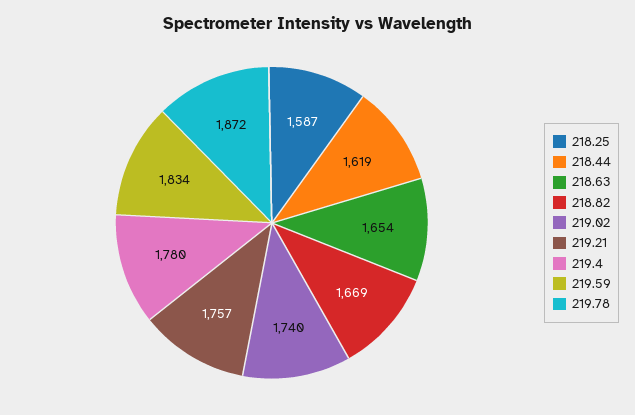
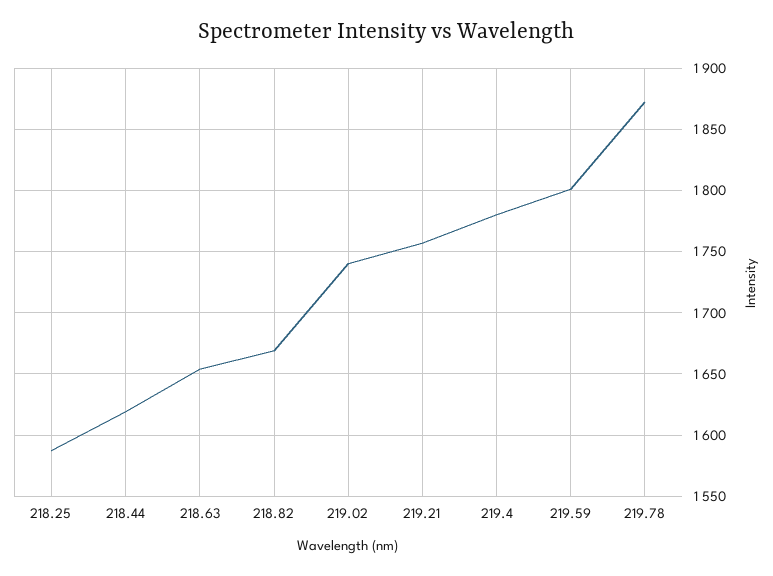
  {
    "218.25": 1587,
    "218.44": 1619,
    "218.63": 1654,
    "218.82": 1669,
    "219.02": 1740,
    "219.21": 1757,
    "219.4": 1780,
-   "219.59": 1834,
+   "219.59": 1800,
    "219.78": 1872
  }

